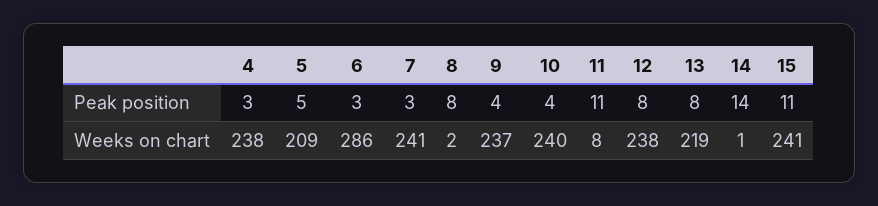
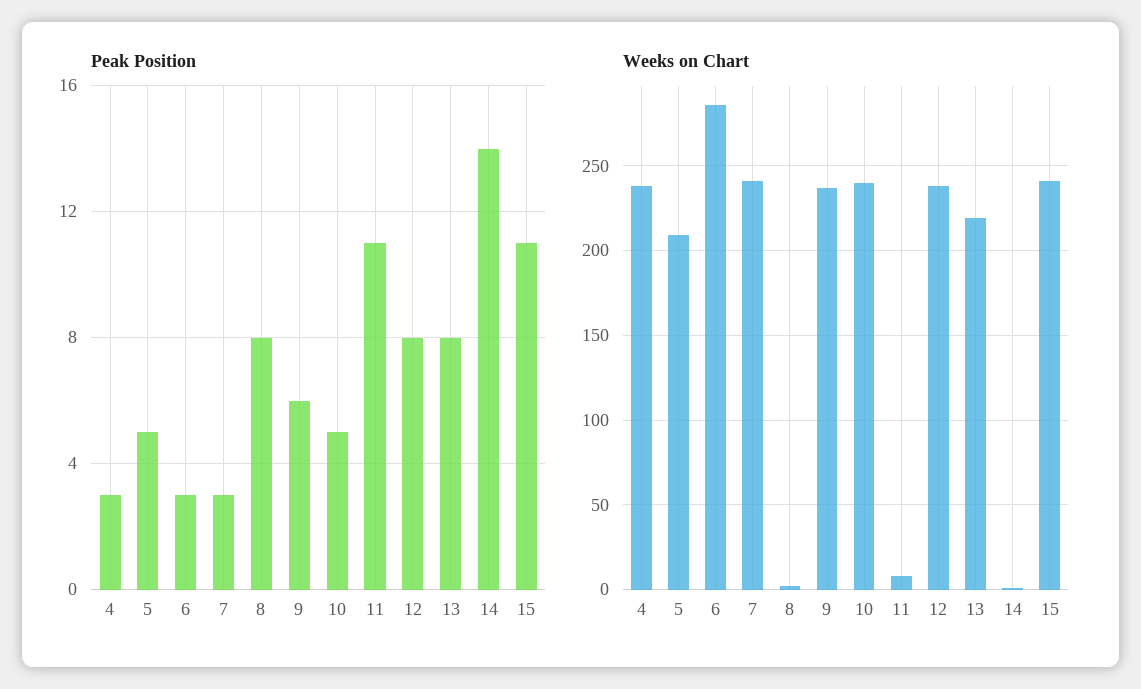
  {
    "Peak position": {
      "4": 3,
      "5": 5,
      "6": 3,
      "7": 3,
      "8": 8,
-     "9": 4,
+     "9": 6,
-     "10": 4,
+     "10": 5,
      "11": 11,
      "12": 8,
      "13": 8,
      "14": 14,
      "15": 11
    },
    "Weeks on chart": {
      "4": 238,
      "5": 209,
      "6": 286,
      "7": 241,
      "8": 2,
      "9": 237,
      "10": 240,
      "11": 8,
      "12": 238,
      "13": 219,
      "14": 1,
      "15": 241
    }
  }

